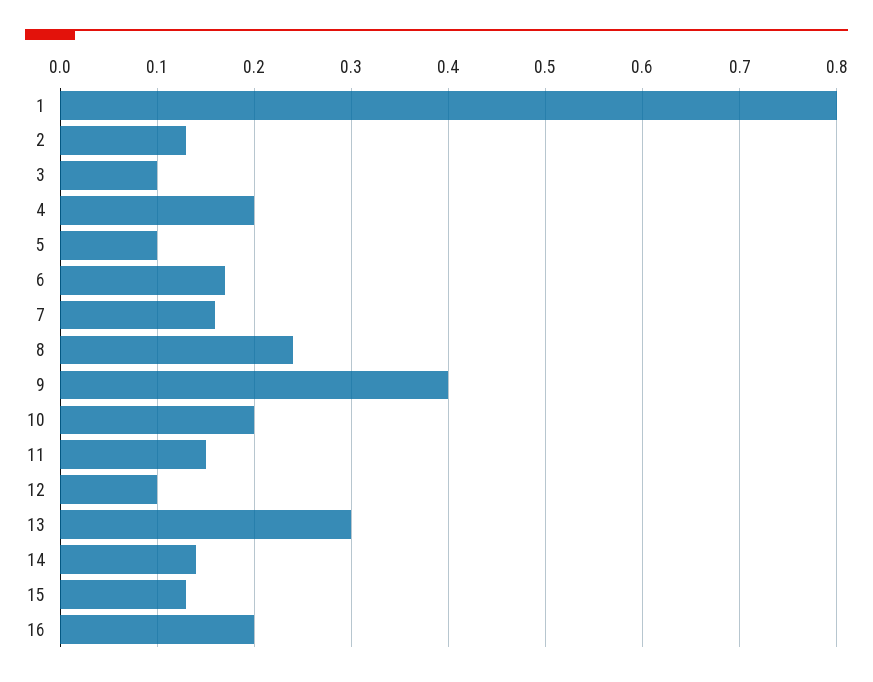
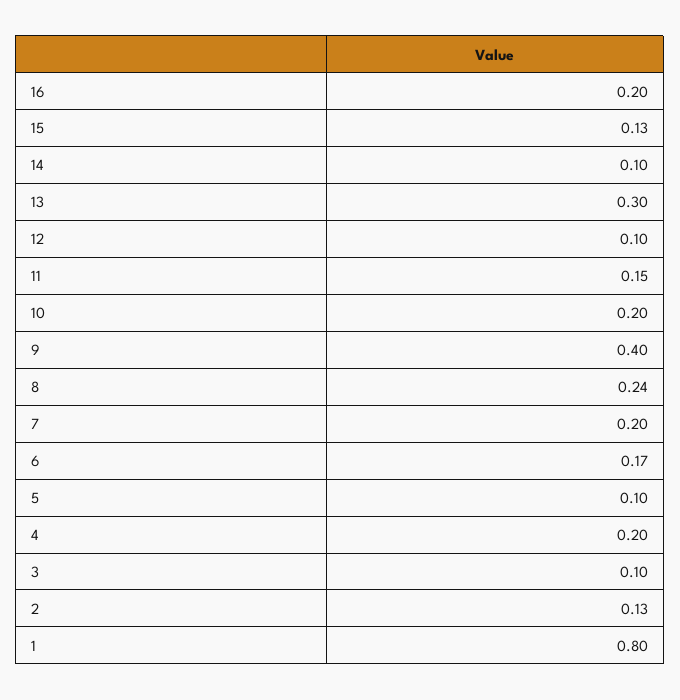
  {
    "1": 0.8,
    "2": 0.13,
    "3": 0.1,
    "4": 0.2,
    "5": 0.1,
    "6": 0.17,
-   "7": 0.16,
+   "7": 0.2,
    "8": 0.24,
    "9": 0.4,
    "10": 0.2,
    "11": 0.15,
    "12": 0.1,
    "13": 0.3,
-   "14": 0.14,
+   "14": 0.1,
    "15": 0.13,
    "16": 0.2
  }

